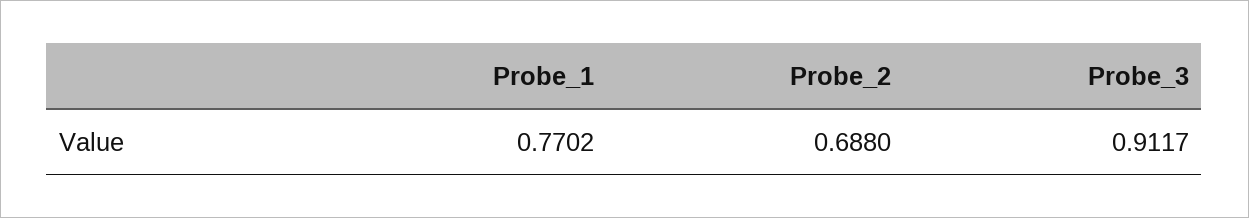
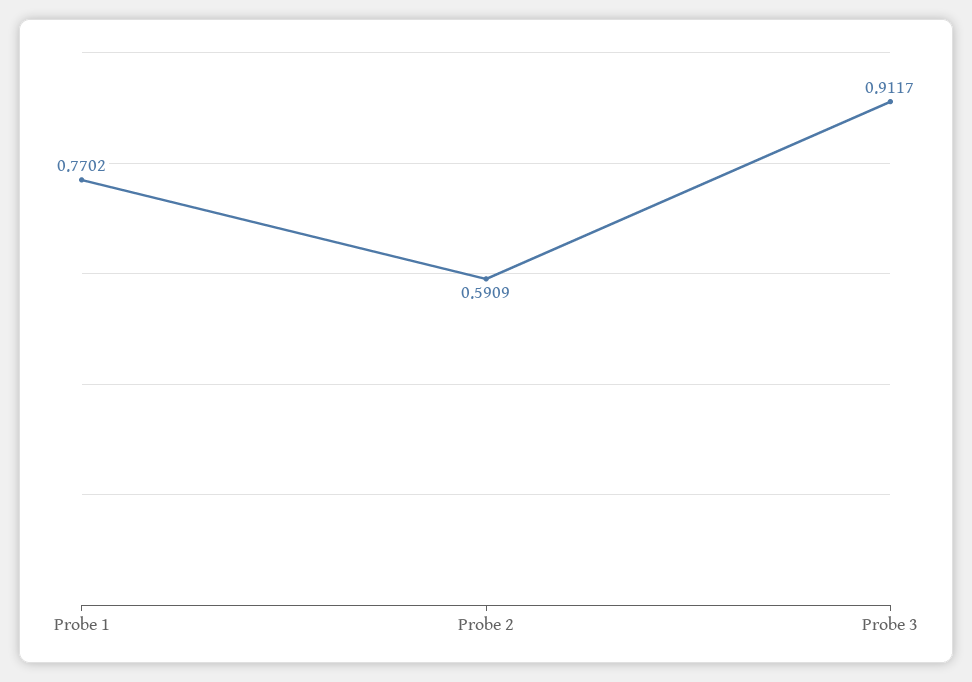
  {
    "Probe_1": 0.7702,
-   "Probe_2": 0.688,
+   "Probe_2": 0.5909,
    "Probe_3": 0.9117
  }

